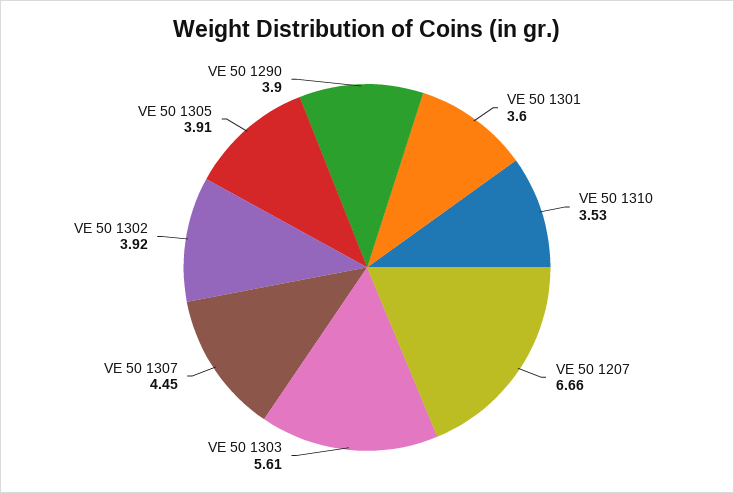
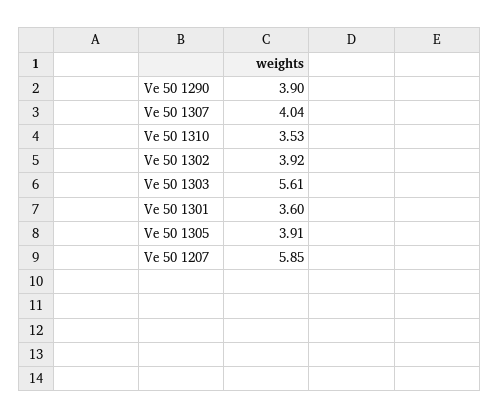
  {
    "VE 50 1301": 3.6,
    "VE 50 1310": 3.53,
-   "VE 50 1207": 6.66,
+   "VE 50 1207": 5.85,
    "VE 50 1303": 5.61,
-   "VE 50 1307": 4.45,
+   "VE 50 1307": 4.04,
    "VE 50 1302": 3.92,
    "VE 50 1305": 3.91,
    "VE 50 1290": 3.9
  }

